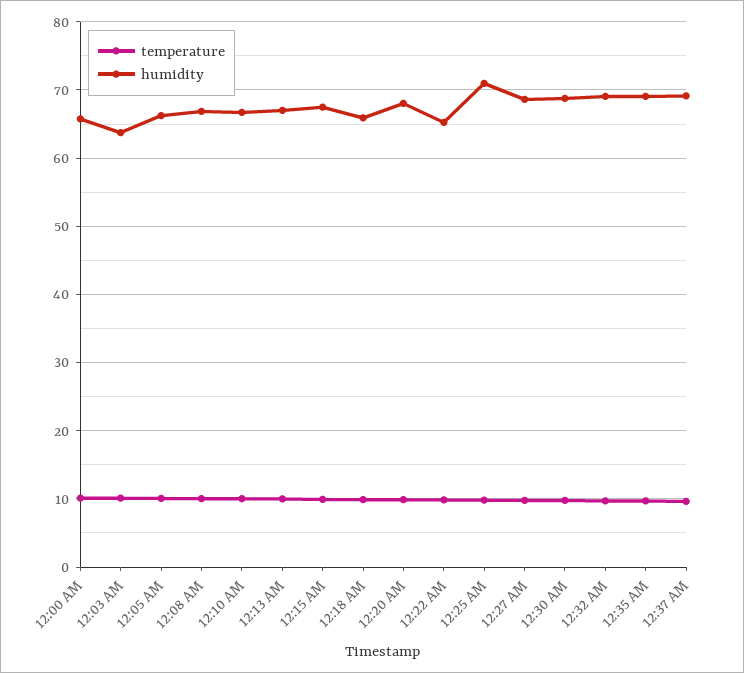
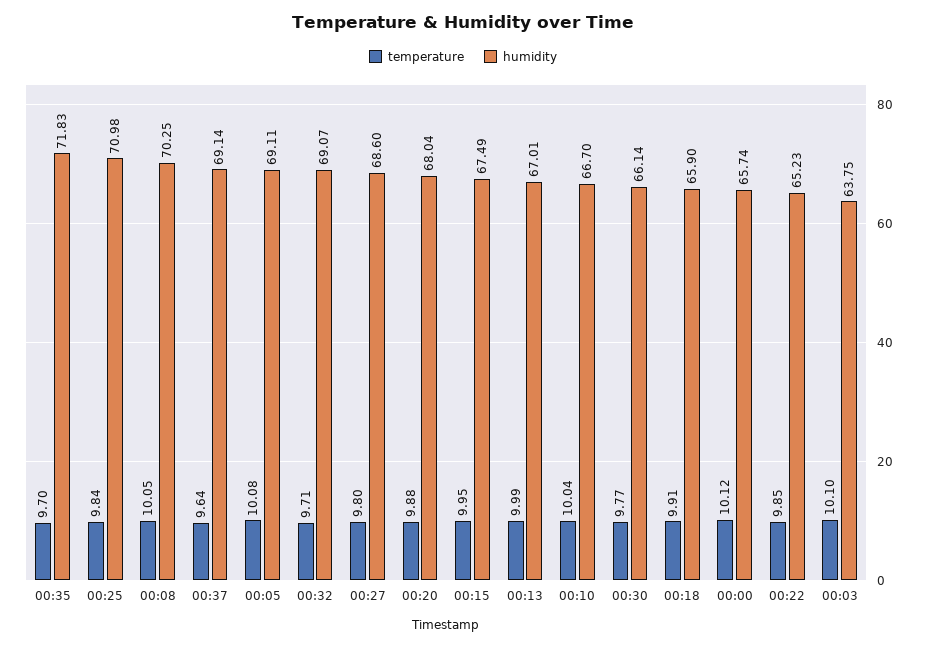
  {
    "temperature": {
      "12:00 AM": 10.12,
      "12:03 AM": 10.1,
      "12:05 AM": 10.08,
      "12:08 AM": 10.05,
      "12:10 AM": 10.04,
      "12:13 AM": 9.99,
      "12:15 AM": 9.95,
      "12:18 AM": 9.91,
      "12:20 AM": 9.88,
      "12:22 AM": 9.85,
      "12:25 AM": 9.84,
      "12:27 AM": 9.8,
      "12:30 AM": 9.77,
      "12:32 AM": 9.71,
      "12:35 AM": 9.7,
      "12:37 AM": 9.64
    },
    "humidity": {
      "12:00 AM": 65.74,
      "12:03 AM": 63.75,
-     "12:05 AM": 66,
+     "12:05 AM": 69.11,
-     "12:08 AM": 67,
+     "12:08 AM": 70.25,
      "12:10 AM": 66.7,
      "12:13 AM": 67.01,
      "12:15 AM": 67.49,
      "12:18 AM": 65.9,
      "12:20 AM": 68.04,
      "12:22 AM": 65.23,
      "12:25 AM": 70.98,
      "12:27 AM": 68.6,
-     "12:30 AM": 69,
+     "12:30 AM": 66.14,
      "12:32 AM": 69.07,
-     "12:35 AM": 69,
+     "12:35 AM": 71.83,
      "12:37 AM": 69.14
    }
  }

